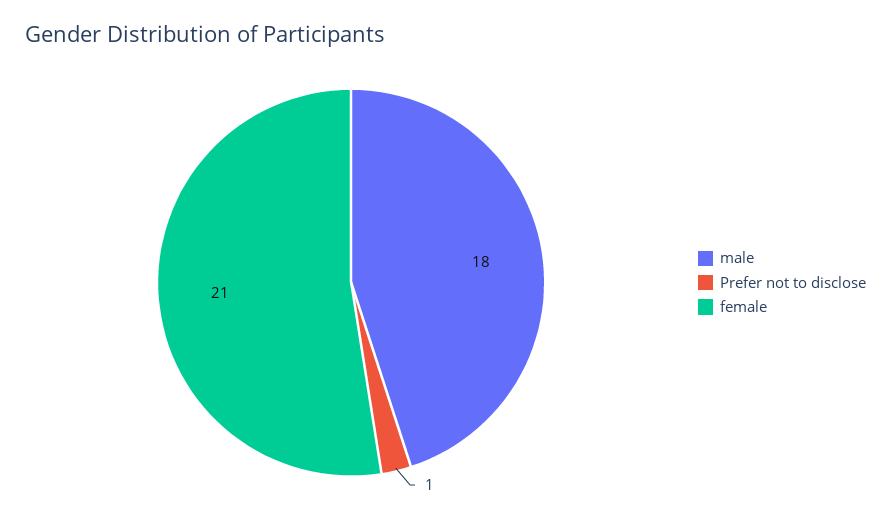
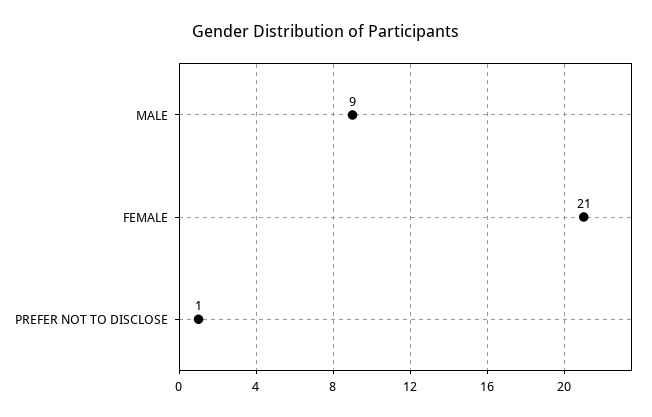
  {
-   "male": 18,
+   "male": 9,
    "Prefer not to disclose": 1,
    "female": 21
  }

